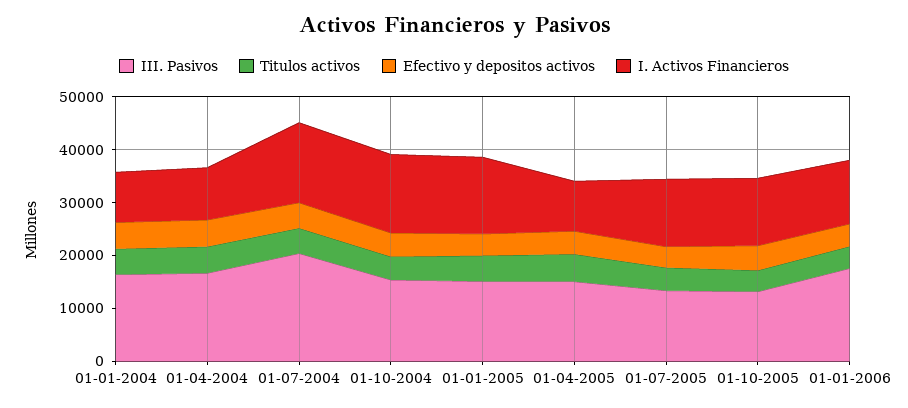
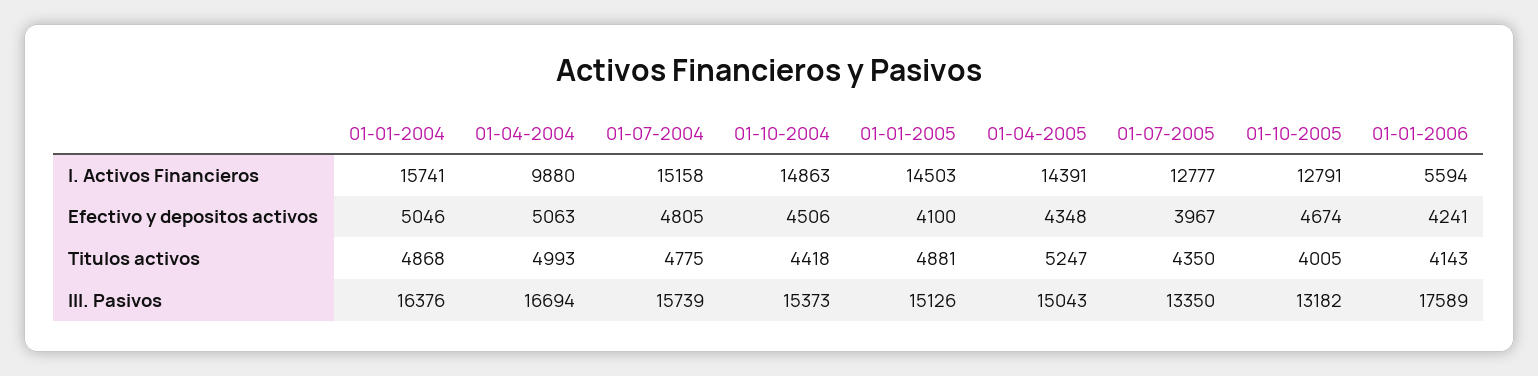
  {
    "III. Pasivos": {
      "01-01-2004": 16376,
      "01-04-2004": 16694,
-     "01-07-2004": 20000,
+     "01-07-2004": 15739,
      "01-10-2004": 15373,
      "01-01-2005": 15126,
      "01-04-2005": 15043,
      "01-07-2005": 13350,
      "01-10-2005": 13182,
      "01-01-2006": 17589
    },
    "Titulos activos": {
      "01-01-2004": 4868,
      "01-04-2004": 4993,
      "01-07-2004": 4775,
      "01-10-2004": 4418,
      "01-01-2005": 4881,
      "01-04-2005": 5247,
      "01-07-2005": 4350,
      "01-10-2005": 4005,
      "01-01-2006": 4143
    },
    "Efectivo y depositos activos": {
      "01-01-2004": 5046,
      "01-04-2004": 5063,
      "01-07-2004": 4805,
      "01-10-2004": 4506,
      "01-01-2005": 4100,
      "01-04-2005": 4348,
      "01-07-2005": 3967,
      "01-10-2005": 4674,
      "01-01-2006": 4241
    },
    "I. Activos Financieros": {
-     "01-01-2004": 10000,
+     "01-01-2004": 15741,
      "01-04-2004": 9880,
      "01-07-2004": 15158,
      "01-10-2004": 14863,
      "01-01-2005": 14503,
-     "01-04-2005": 10000,
+     "01-04-2005": 14391,
      "01-07-2005": 12777,
      "01-10-2005": 12791,
-     "01-01-2006": 12000
+     "01-01-2006": 5594
    }
  }

